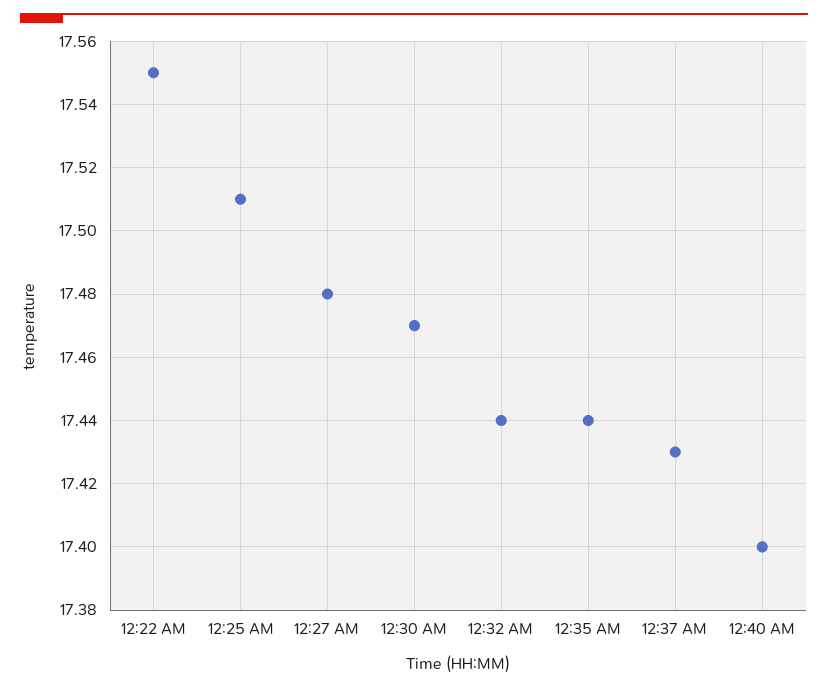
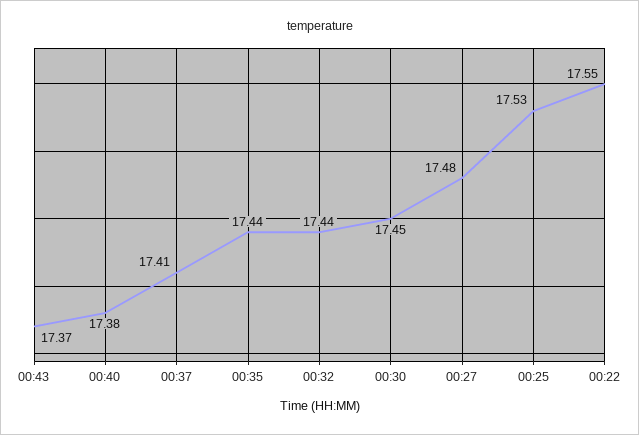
  {
    "12:22 AM": 17.55,
-   "12:25 AM": 17.51,
+   "12:25 AM": 17.53,
    "12:27 AM": 17.48,
-   "12:30 AM": 17.47,
+   "12:30 AM": 17.45,
    "12:32 AM": 17.44,
    "12:35 AM": 17.44,
-   "12:37 AM": 17.43,
+   "12:37 AM": 17.41,
-   "12:40 AM": 17.4
+   "12:40 AM": 17.38,
+   "00:43": 17.37
  }

